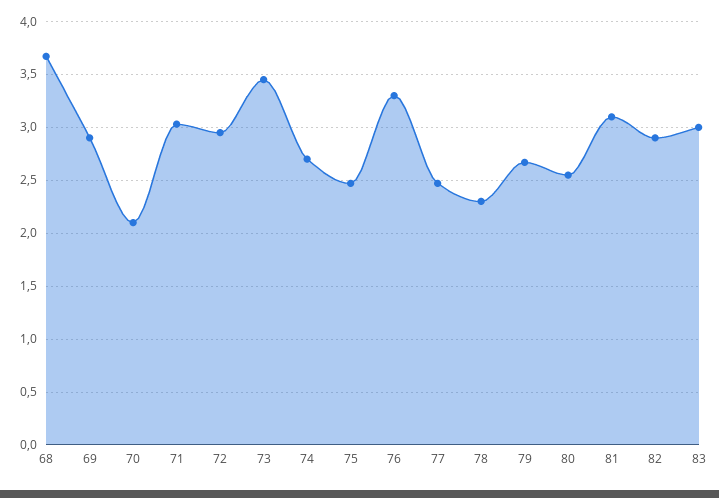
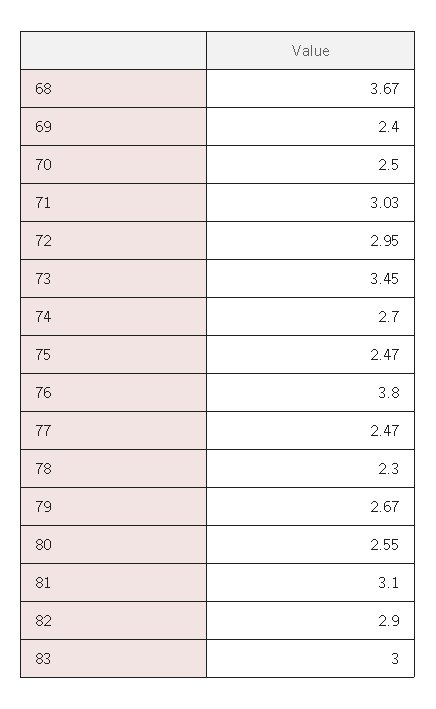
  {
    "68": 3.67,
-   "69": 2.9,
+   "69": 2.4,
-   "70": 2.1,
+   "70": 2.5,
    "71": 3.03,
    "72": 2.95,
    "73": 3.45,
    "74": 2.7,
    "75": 2.47,
-   "76": 3.3,
+   "76": 3.8,
    "77": 2.47,
    "78": 2.3,
    "79": 2.67,
    "80": 2.55,
    "81": 3.1,
    "82": 2.9,
    "83": 3
  }

